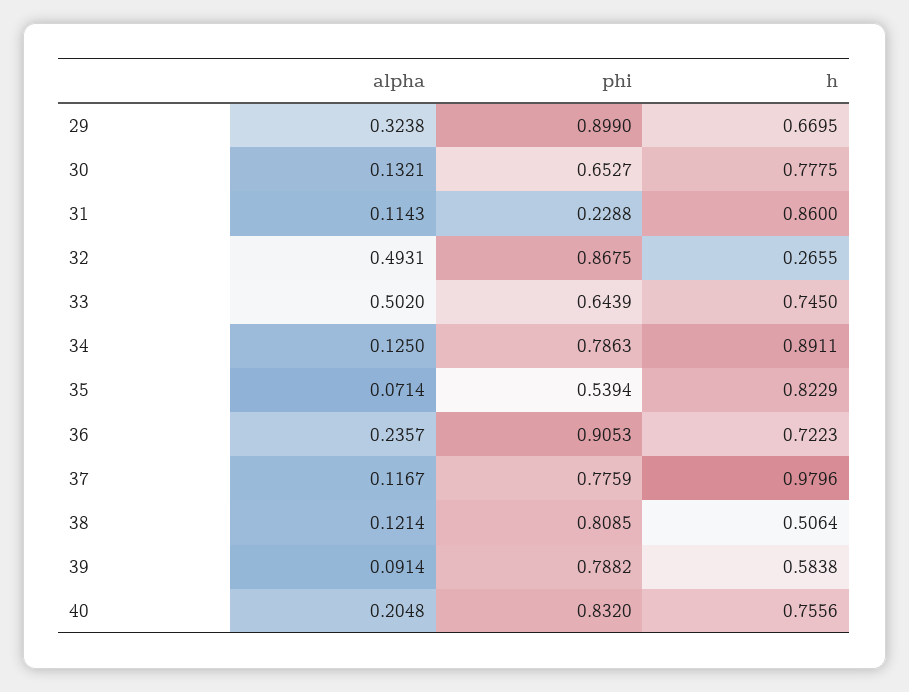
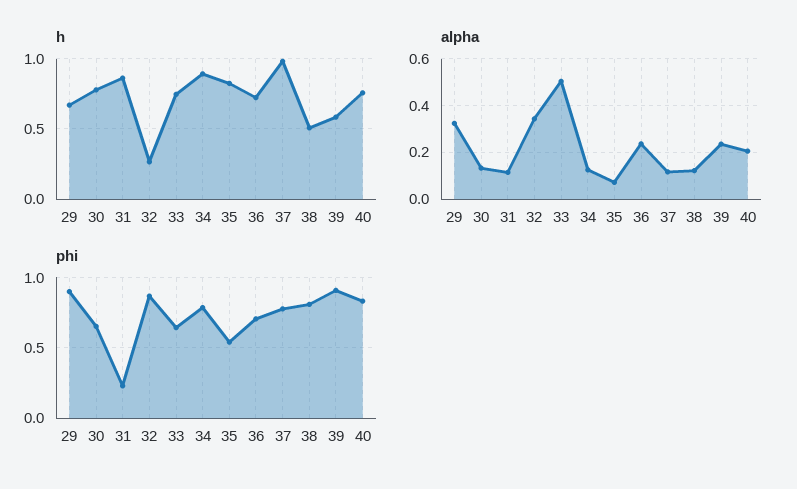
  {
    "alpha": {
      "29": 0.3238,
      "30": 0.1321,
      "31": 0.1143,
-     "32": 0.4931,
+     "32": 0.35,
      "33": 0.502,
      "34": 0.125,
      "35": 0.0714,
      "36": 0.2357,
      "37": 0.1167,
      "38": 0.1214,
-     "39": 0.0914,
+     "39": 0.25,
      "40": 0.2048
    },
    "phi": {
      "29": 0.899,
      "30": 0.6527,
      "31": 0.2288,
      "32": 0.8675,
      "33": 0.6439,
      "34": 0.7863,
      "35": 0.5394,
-     "36": 0.9053,
+     "36": 0.7,
      "37": 0.7759,
      "38": 0.8085,
-     "39": 0.7882,
+     "39": 0.9,
      "40": 0.832
    },
    "h": {
      "29": 0.6695,
      "30": 0.7775,
      "31": 0.86,
      "32": 0.2655,
      "33": 0.745,
      "34": 0.8911,
      "35": 0.8229,
      "36": 0.7223,
      "37": 0.9796,
      "38": 0.5064,
      "39": 0.5838,
      "40": 0.7556
    }
  }

